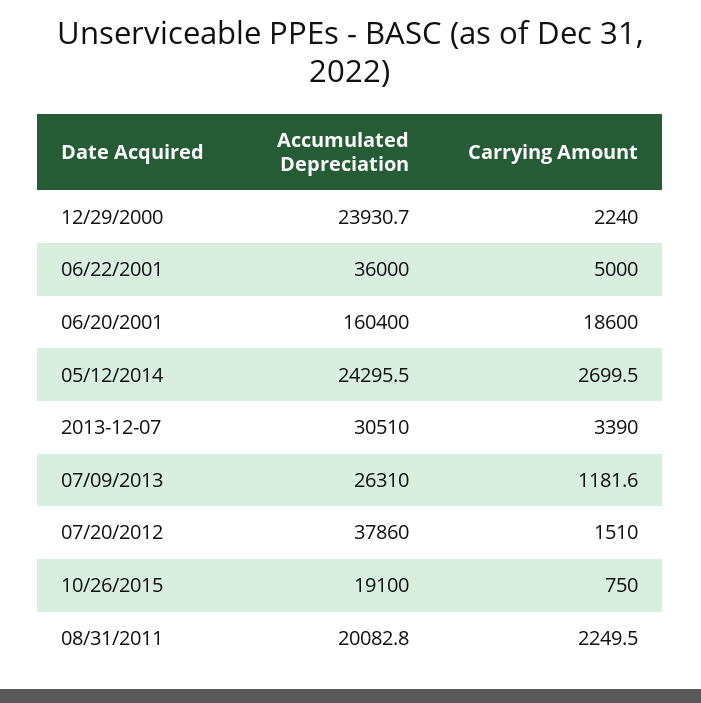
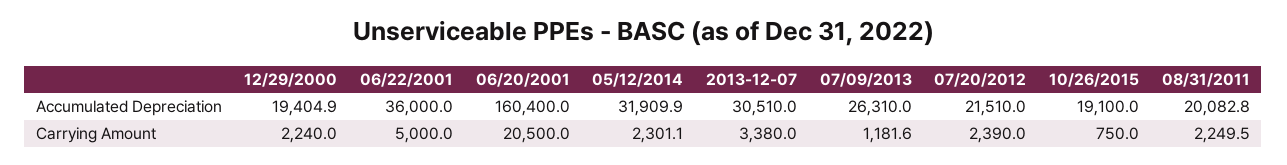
  {
    "Accumulated Depreciation": {
-     "12/29/2000": 23930.7,
+     "12/29/2000": 19404.9,
      "06/22/2001": 36000,
      "06/20/2001": 160400,
-     "05/12/2014": 24295.5,
+     "05/12/2014": 31909.9,
      "2013-12-07": 30510,
      "07/09/2013": 26310,
-     "07/20/2012": 37860,
+     "07/20/2012": 21510,
      "10/26/2015": 19100,
      "08/31/2011": 20082.8
    },
    "Carrying Amount": {
      "12/29/2000": 2240,
      "06/22/2001": 5000,
-     "06/20/2001": 18600,
+     "06/20/2001": 20500,
-     "05/12/2014": 2699.5,
+     "05/12/2014": 2301.1,
-     "2013-12-07": 3390,
+     "2013-12-07": 3380,
      "07/09/2013": 1181.6,
-     "07/20/2012": 1510,
+     "07/20/2012": 2390,
      "10/26/2015": 750,
      "08/31/2011": 2249.5
    }
  }

